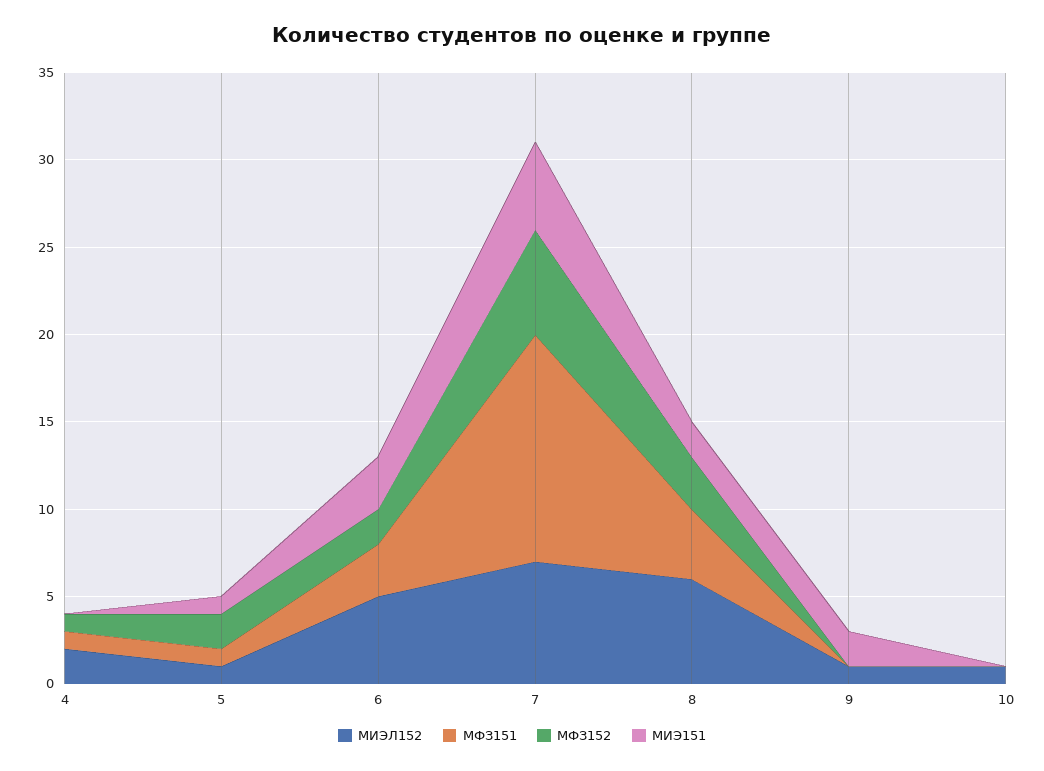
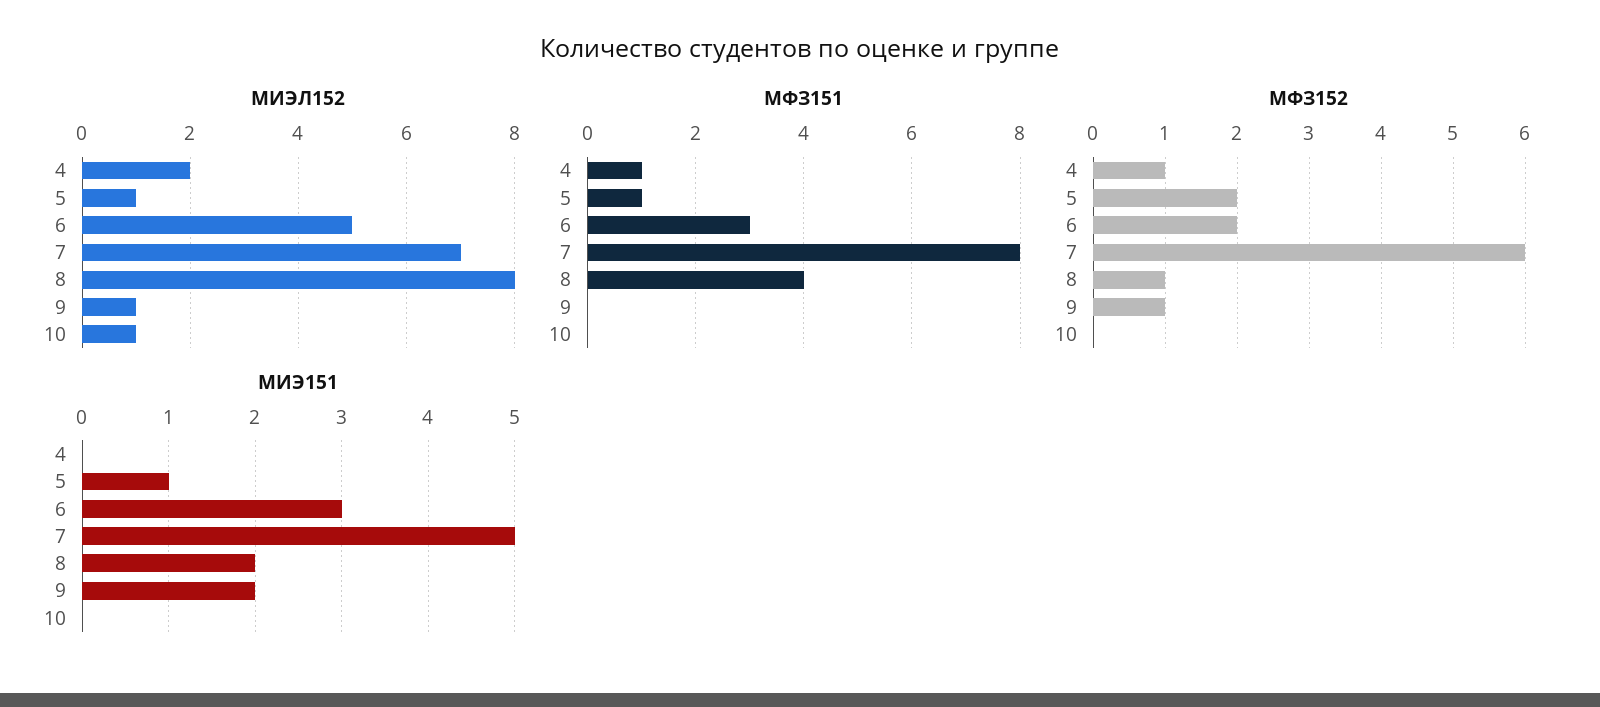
  {
    "МИЭЛ152": {
      "4": 2,
      "5": 1,
      "6": 5,
      "7": 7,
-     "8": 6,
+     "8": 8,
      "9": 1,
      "10": 1
    },
    "МФЗ151": {
      "4": 1,
      "5": 1,
      "6": 3,
-     "7": 13,
+     "7": 8,
      "8": 4,
      "9": 0,
      "10": 0
    },
    "МФЗ152": {
      "4": 1,
      "5": 2,
      "6": 2,
      "7": 6,
-     "8": 3,
+     "8": 1,
-     "9": 0,
+     "9": 1,
      "10": 0
    },
    "МИЭ151": {
      "4": 0,
      "5": 1,
      "6": 3,
      "7": 5,
      "8": 2,
      "9": 2,
      "10": 0
    }
  }

